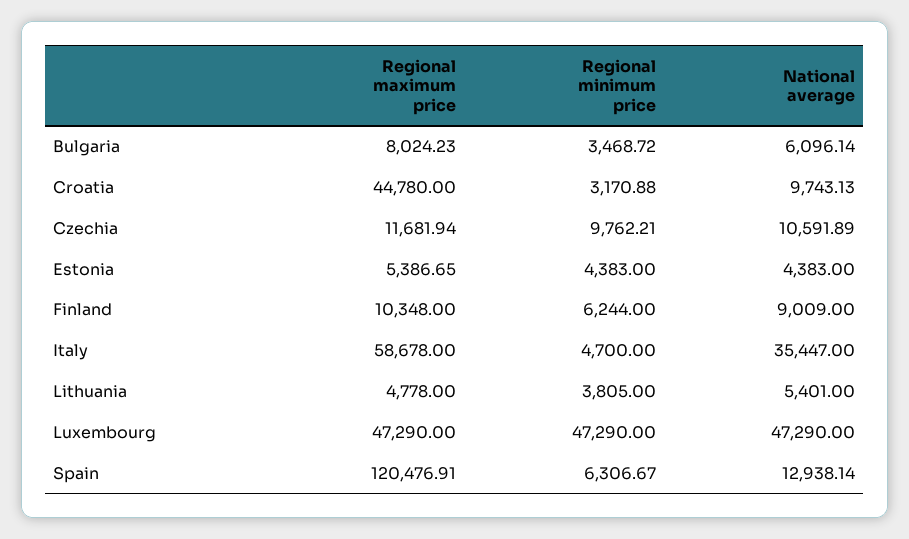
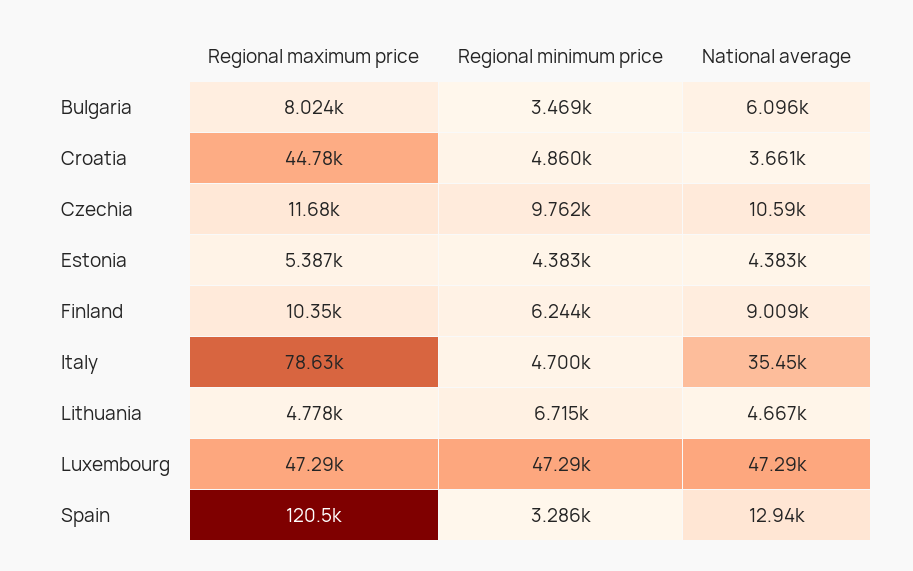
  {
    "Regional maximum price": {
      "Bulgaria": 8024.23,
      "Croatia": 44780,
      "Czechia": 11681.94,
      "Estonia": 5386.65,
      "Finland": 10348,
-     "Italy": 58678,
+     "Italy": 78630,
      "Lithuania": 4778,
      "Luxembourg": 47290,
      "Spain": 120476.91
    },
    "Regional minimum price": {
      "Bulgaria": 3468.72,
-     "Croatia": 3170.88,
+     "Croatia": 4860,
      "Czechia": 9762.21,
      "Estonia": 4383,
      "Finland": 6244,
      "Italy": 4700,
-     "Lithuania": 3805,
+     "Lithuania": 6715,
      "Luxembourg": 47290,
-     "Spain": 6306.67
+     "Spain": 3286
    },
    "National average": {
      "Bulgaria": 6096.14,
-     "Croatia": 9743.13,
+     "Croatia": 3661,
      "Czechia": 10591.89,
      "Estonia": 4383,
      "Finland": 9009,
      "Italy": 35447,
-     "Lithuania": 5401,
+     "Lithuania": 4667,
      "Luxembourg": 47290,
      "Spain": 12938.14
    }
  }

